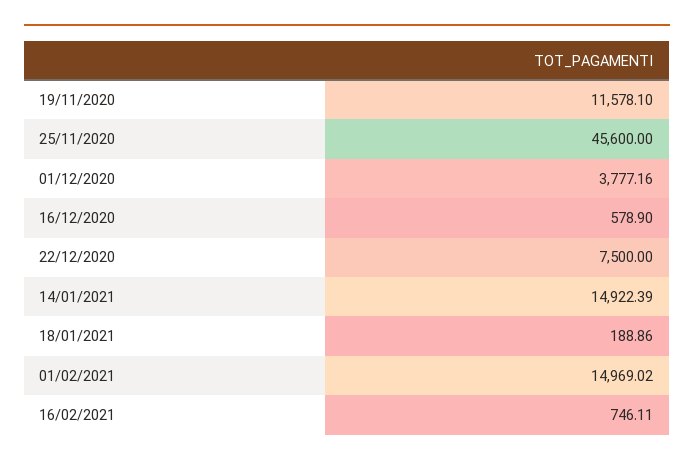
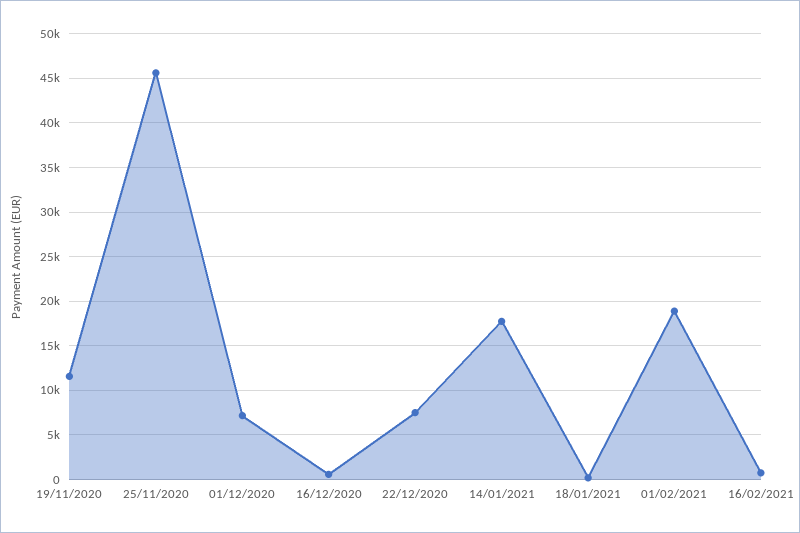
  {
    "19/11/2020": 11578.1,
    "25/11/2020": 45600,
-   "01/12/2020": 3777.16,
+   "01/12/2020": 7000,
    "16/12/2020": 578.9,
    "22/12/2020": 7500,
-   "14/01/2021": 14922.39,
+   "14/01/2021": 18000,
    "18/01/2021": 188.86,
-   "01/02/2021": 14969.02,
+   "01/02/2021": 19000,
    "16/02/2021": 746.11
  }

